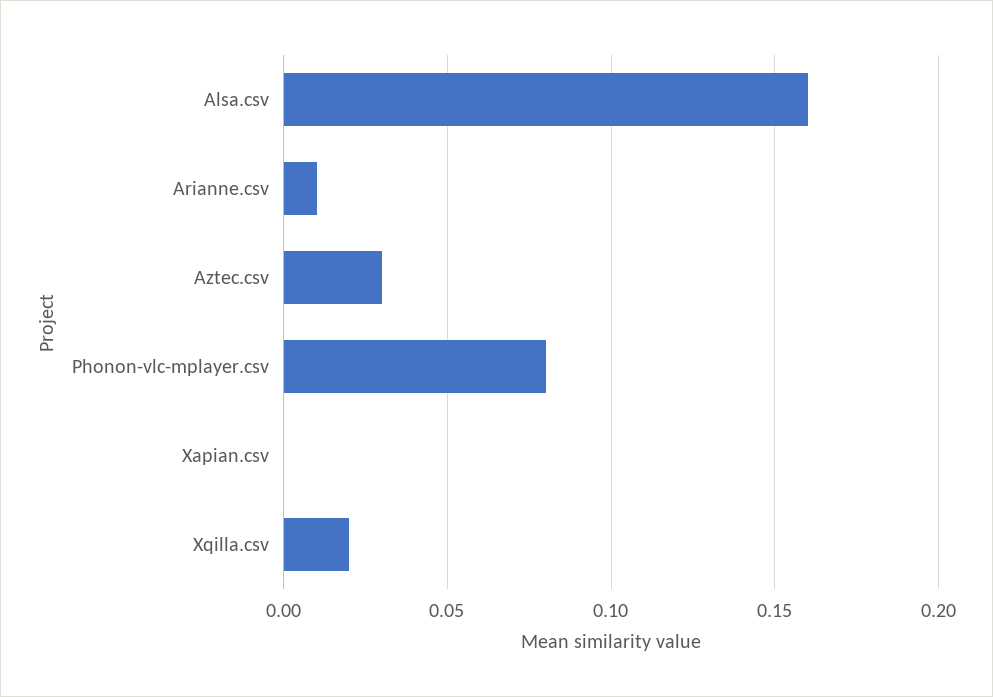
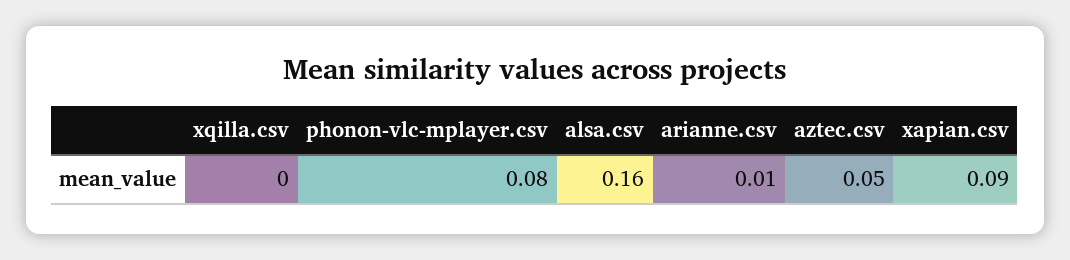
  {
    "Alsa.csv": 0.16,
    "Arianne.csv": 0.01,
-   "Aztec.csv": 0.03,
+   "Aztec.csv": 0.05,
    "Phonon-vlc-mplayer.csv": 0.08,
-   "Xapian.csv": 0,
+   "Xapian.csv": 0.09,
-   "Xqilla.csv": 0.02
+   "Xqilla.csv": 0
  }

